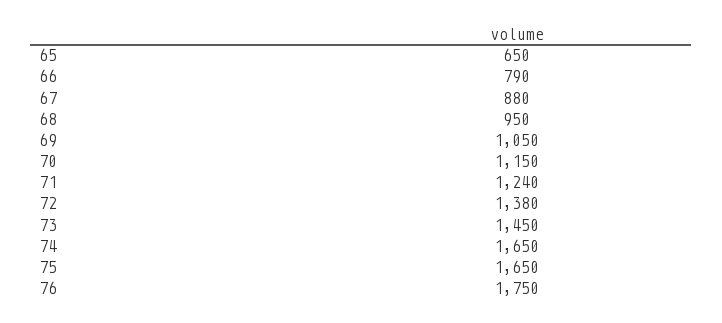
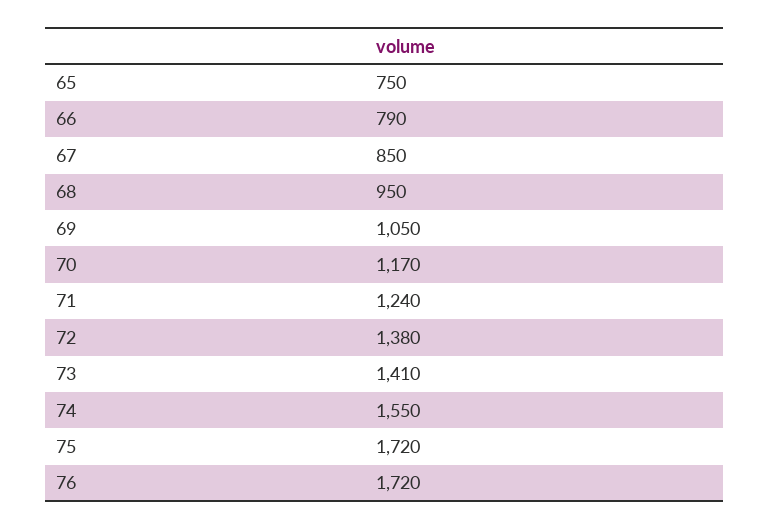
  {
-   "65": 650,
+   "65": 750,
    "66": 790,
-   "67": 880,
+   "67": 850,
    "68": 950,
    "69": 1050,
-   "70": 1150,
+   "70": 1170,
    "71": 1240,
    "72": 1380,
-   "73": 1450,
+   "73": 1410,
-   "74": 1650,
+   "74": 1550,
-   "75": 1650,
+   "75": 1720,
-   "76": 1750
+   "76": 1720
  }

